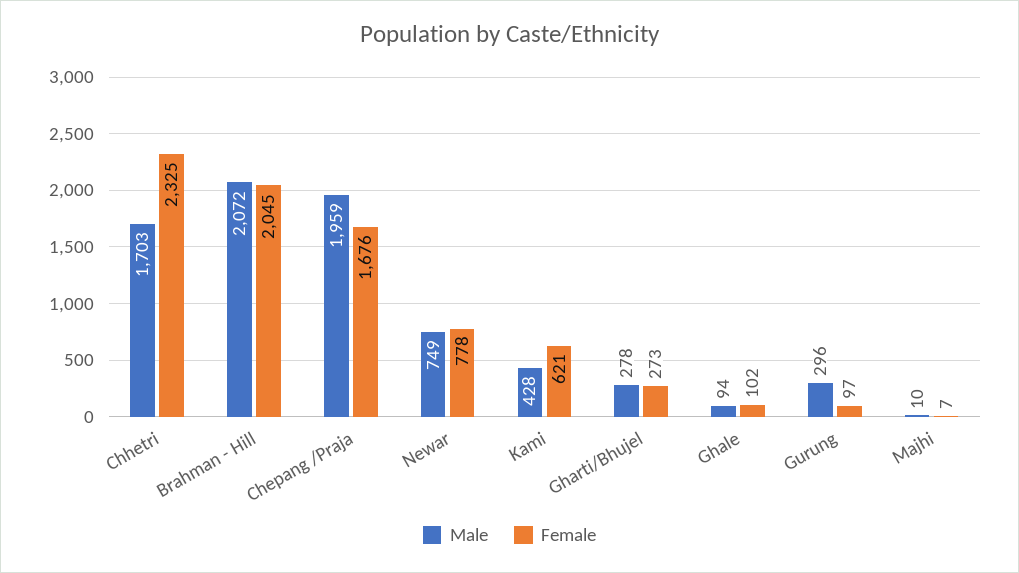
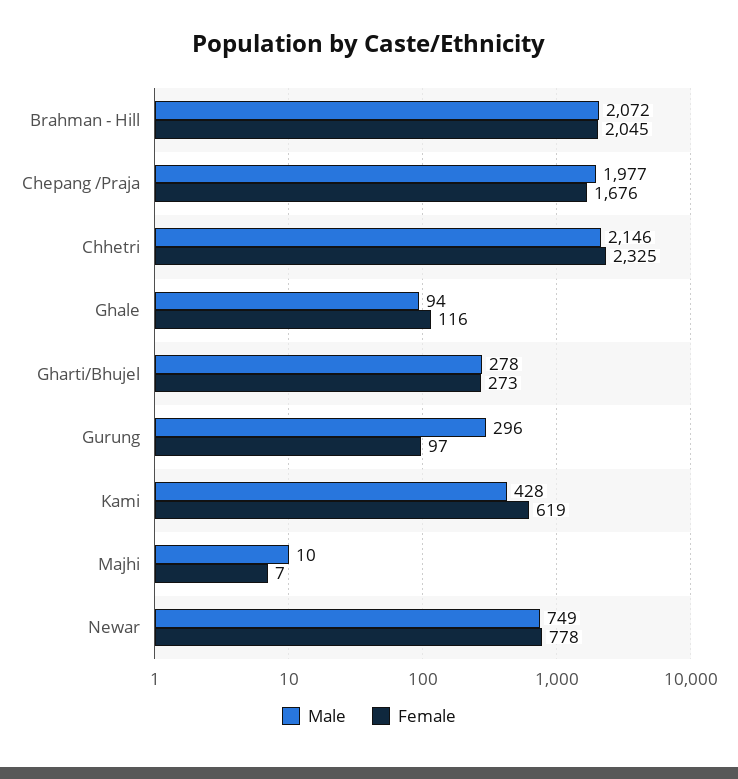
  {
    "Male": {
-     "Chhetri": 1703,
+     "Chhetri": 2146,
      "Brahman - Hill": 2072,
-     "Chepang /Praja": 1959,
+     "Chepang /Praja": 1977,
      "Newar": 749,
      "Kami": 428,
      "Gharti/Bhujel": 278,
      "Ghale": 94,
      "Gurung": 296,
      "Majhi": 10
    },
    "Female": {
      "Chhetri": 2325,
      "Brahman - Hill": 2045,
      "Chepang /Praja": 1676,
      "Newar": 778,
-     "Kami": 621,
+     "Kami": 619,
      "Gharti/Bhujel": 273,
-     "Ghale": 102,
+     "Ghale": 116,
      "Gurung": 97,
      "Majhi": 7
    }
  }

